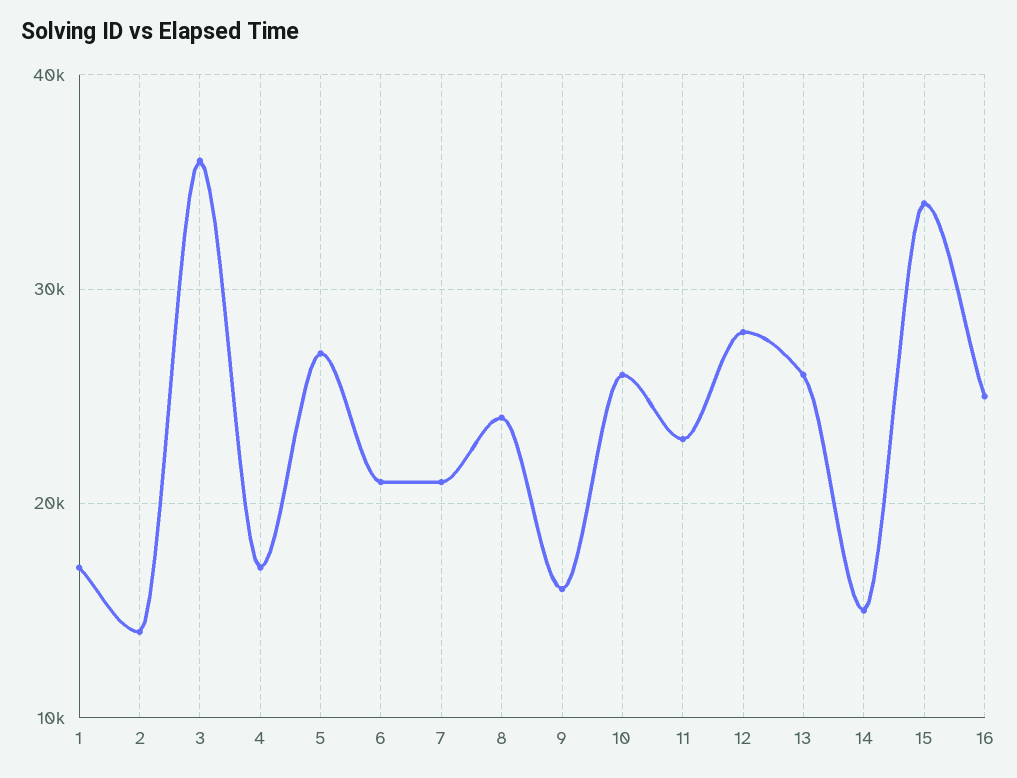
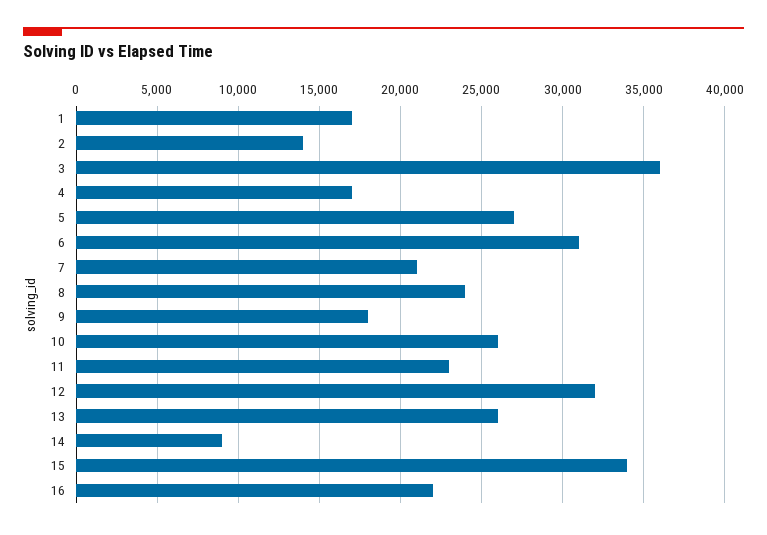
  {
    "1": 17000,
    "2": 14000,
    "3": 36000,
    "4": 17000,
    "5": 27000,
-   "6": 21000,
+   "6": 31000,
    "7": 21000,
    "8": 24000,
-   "9": 16000,
+   "9": 18000,
    "10": 26000,
    "11": 23000,
-   "12": 28000,
+   "12": 32000,
    "13": 26000,
-   "14": 15000,
+   "14": 9000,
    "15": 34000,
-   "16": 25000
+   "16": 22000
  }

